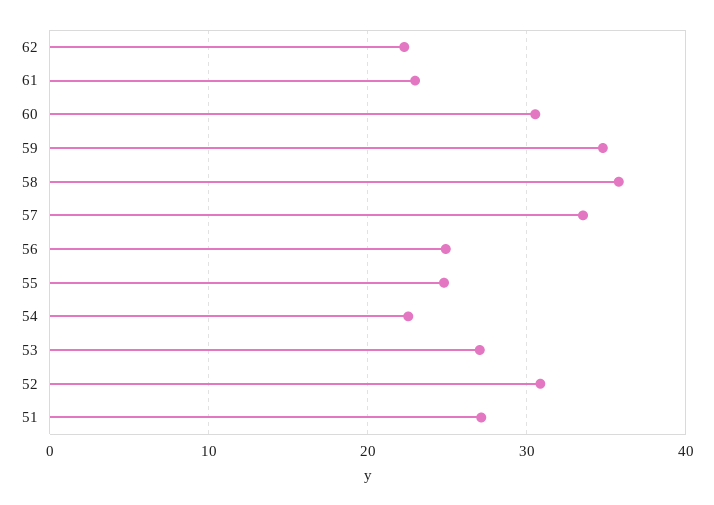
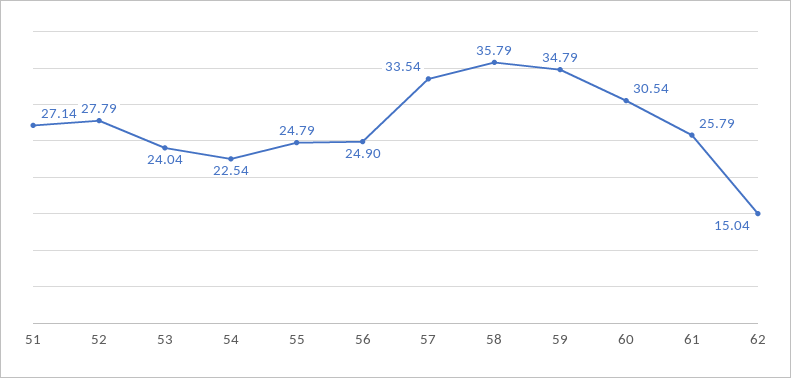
  {
-   "62": 22,
+   "62": 15.04,
-   "61": 23,
+   "61": 25.79,
    "60": 30.54,
    "59": 34.79,
    "58": 35.79,
    "57": 33.54,
    "56": 24.9,
    "55": 24.79,
    "54": 22.54,
-   "53": 27,
+   "53": 24.04,
-   "52": 31,
+   "52": 27.79,
    "51": 27.14
  }

